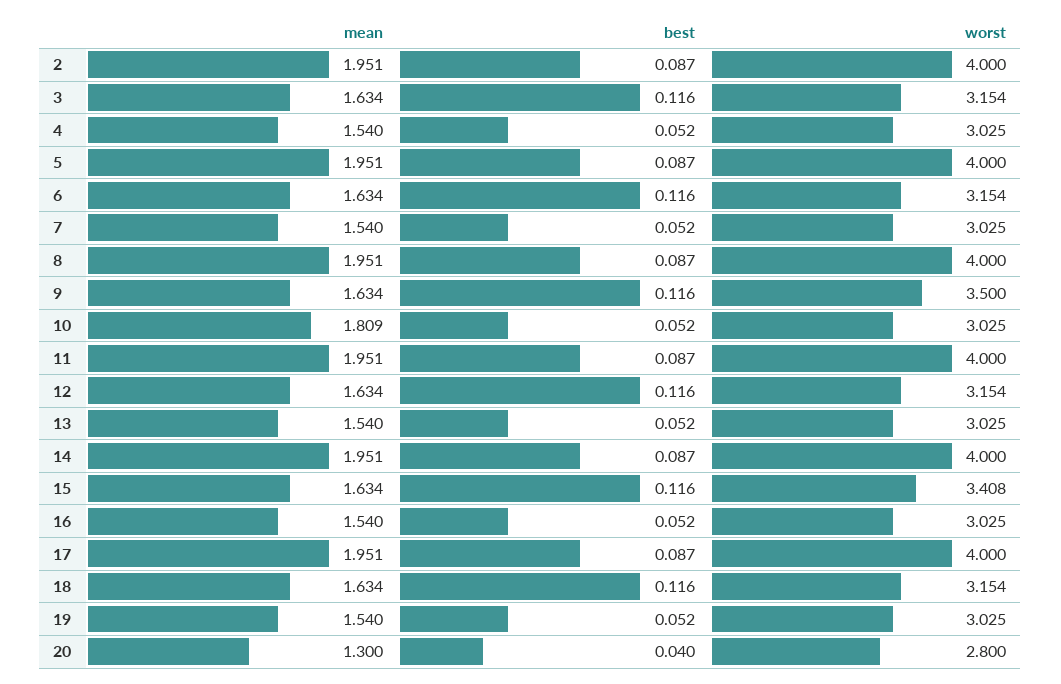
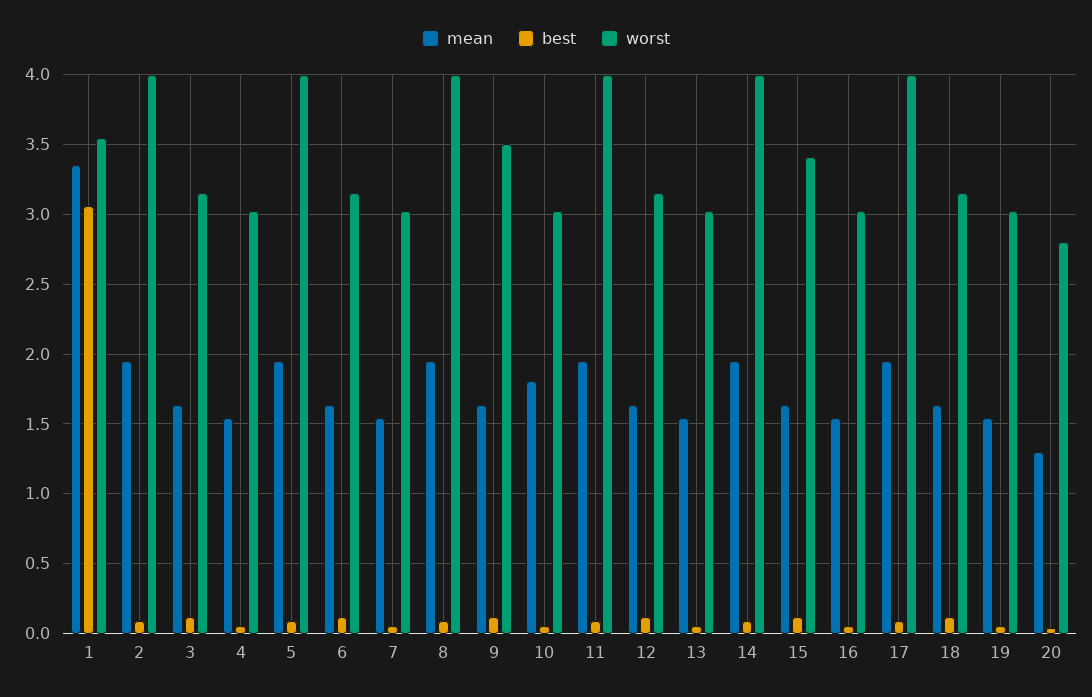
  {
    "mean": {
      "2": 1.951,
      "3": 1.634,
      "4": 1.54,
      "5": 1.951,
      "6": 1.634,
      "7": 1.54,
      "8": 1.951,
      "9": 1.634,
      "10": 1.809,
      "11": 1.951,
      "12": 1.634,
      "13": 1.54,
      "14": 1.951,
      "15": 1.634,
      "16": 1.54,
      "17": 1.951,
      "18": 1.634,
      "19": 1.54,
-     "20": 1.3
+     "20": 1.3,
+     "1": 3.35
    },
    "best": {
      "2": 0.087,
      "3": 0.116,
      "4": 0.052,
      "5": 0.087,
      "6": 0.116,
      "7": 0.052,
      "8": 0.087,
      "9": 0.116,
      "10": 0.052,
      "11": 0.087,
      "12": 0.116,
      "13": 0.052,
      "14": 0.087,
      "15": 0.116,
      "16": 0.052,
      "17": 0.087,
      "18": 0.116,
      "19": 0.052,
-     "20": 0.04
+     "20": 0.04,
+     "1": 3.05
    },
    "worst": {
      "2": 4,
      "3": 3.154,
      "4": 3.025,
      "5": 4,
      "6": 3.154,
      "7": 3.025,
      "8": 4,
      "9": 3.5,
      "10": 3.025,
      "11": 4,
      "12": 3.154,
      "13": 3.025,
      "14": 4,
      "15": 3.408,
      "16": 3.025,
      "17": 4,
      "18": 3.154,
      "19": 3.025,
-     "20": 2.8
+     "20": 2.8,
+     "1": 3.55
    }
  }

